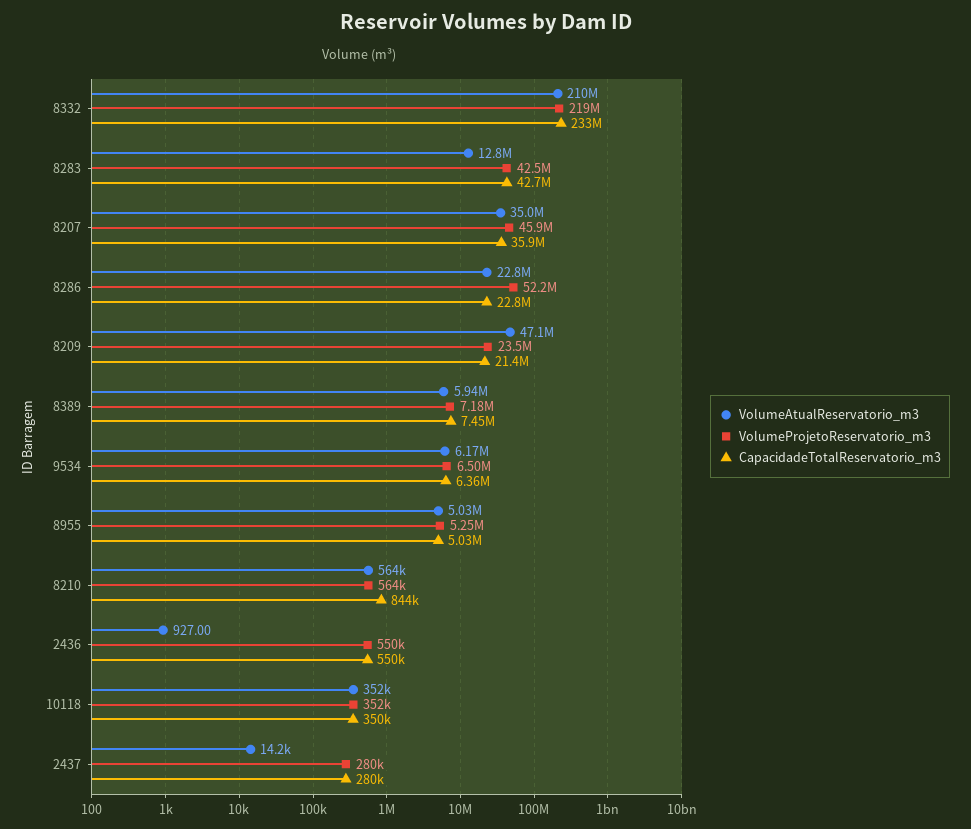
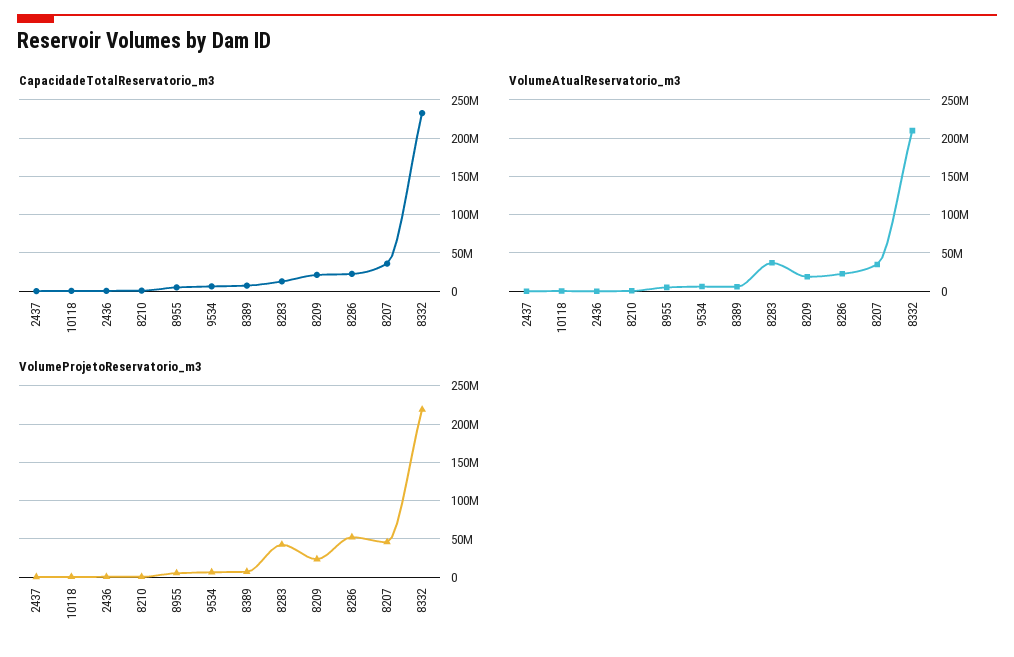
  {
    "VolumeAtualReservatorio_m3": {
      "8332": 210000000,
-     "8283": 12800000,
+     "8283": 40000000,
      "8207": 35000000,
      "8286": 22800000,
-     "8209": 47100000,
+     "8209": 20000000,
      "8389": 5940000,
      "9534": 6170000,
      "8955": 5030000,
      "8210": 564000,
      "2436": 927,
      "10118": 352000,
      "2437": 14200
    },
    "VolumeProjetoReservatorio_m3": {
      "8332": 219000000,
      "8283": 42500000,
      "8207": 45900000,
      "8286": 52200000,
      "8209": 23500000,
      "8389": 7180000,
      "9534": 6500000,
      "8955": 5250000,
      "8210": 564000,
      "2436": 550000,
      "10118": 352000,
      "2437": 280000
    },
    "CapacidadeTotalReservatorio_m3": {
      "8332": 233000000,
-     "8283": 42700000,
+     "8283": 10000000,
      "8207": 35900000,
      "8286": 22800000,
      "8209": 21400000,
      "8389": 7450000,
      "9534": 6360000,
      "8955": 5030000,
      "8210": 844000,
      "2436": 550000,
      "10118": 350000,
      "2437": 280000
    }
  }

